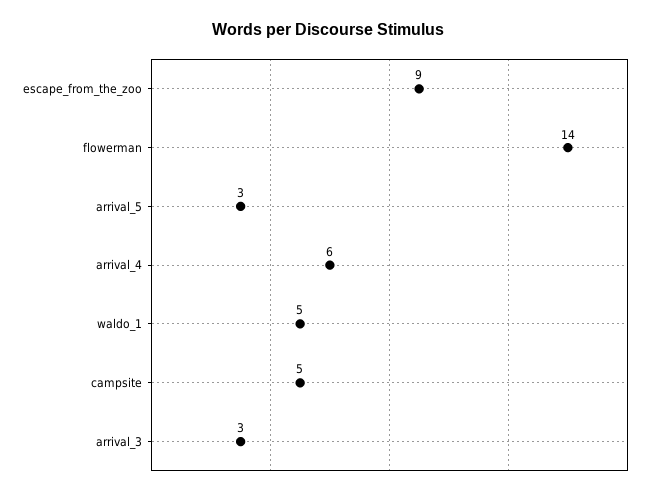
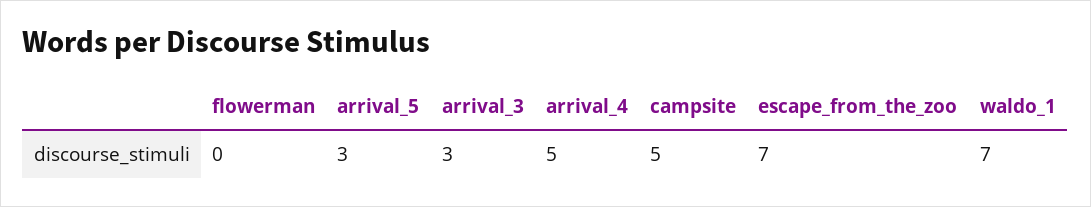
  {
-   "escape_from_the_zoo": 9,
+   "escape_from_the_zoo": 7,
-   "flowerman": 14,
+   "flowerman": 0,
    "arrival_5": 3,
-   "arrival_4": 6,
+   "arrival_4": 5,
-   "waldo_1": 5,
+   "waldo_1": 7,
    "campsite": 5,
    "arrival_3": 3
  }

